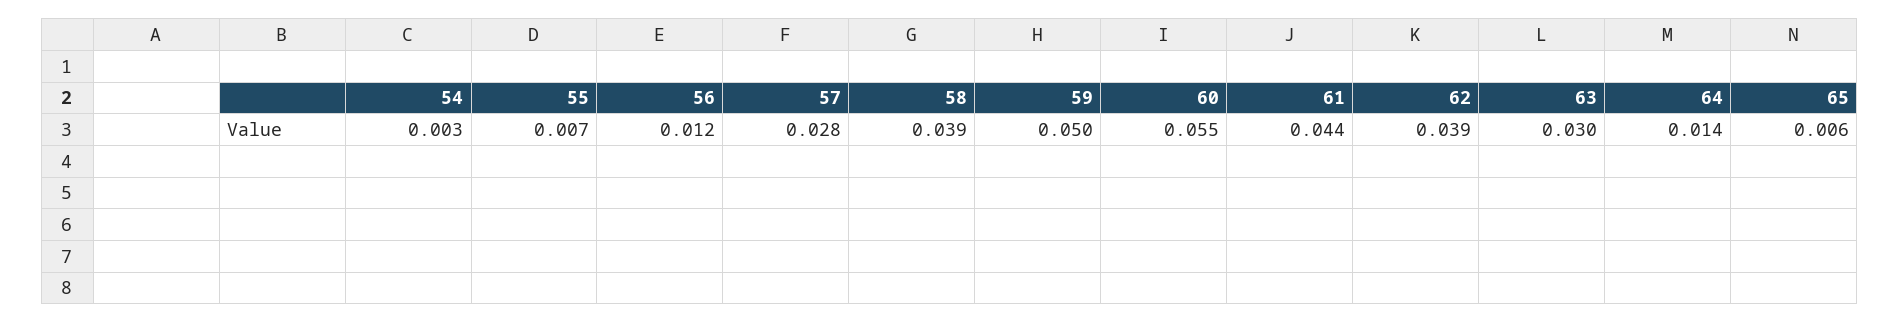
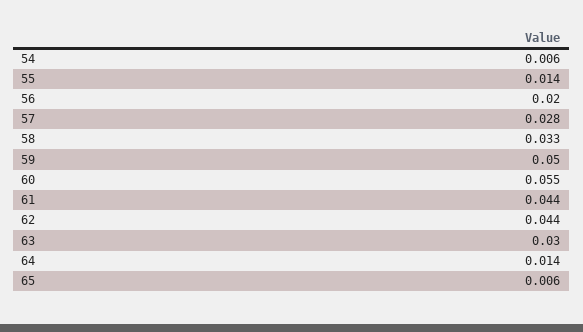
  {
-   "54": 0.003,
+   "54": 0.006,
-   "55": 0.007,
+   "55": 0.014,
-   "56": 0.012,
+   "56": 0.02,
    "57": 0.028,
-   "58": 0.039,
+   "58": 0.033,
    "59": 0.05,
    "60": 0.055,
    "61": 0.044,
-   "62": 0.039,
+   "62": 0.044,
    "63": 0.03,
    "64": 0.014,
    "65": 0.006
  }

